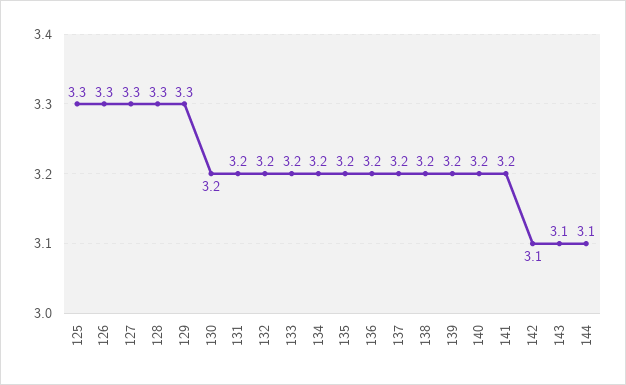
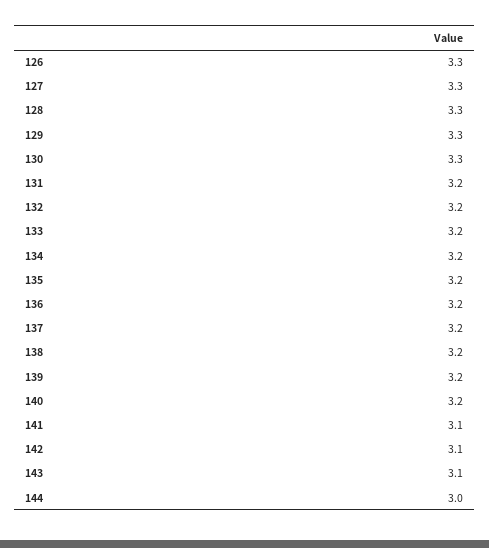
  {
-   "125": 3.3,
    "126": 3.3,
    "127": 3.3,
    "128": 3.3,
    "129": 3.3,
-   "130": 3.2,
+   "130": 3.3,
    "131": 3.2,
    "132": 3.2,
    "133": 3.2,
    "134": 3.2,
    "135": 3.2,
    "136": 3.2,
    "137": 3.2,
    "138": 3.2,
    "139": 3.2,
    "140": 3.2,
-   "141": 3.2,
+   "141": 3.1,
    "142": 3.1,
    "143": 3.1,
-   "144": 3.1
+   "144": 3
  }

